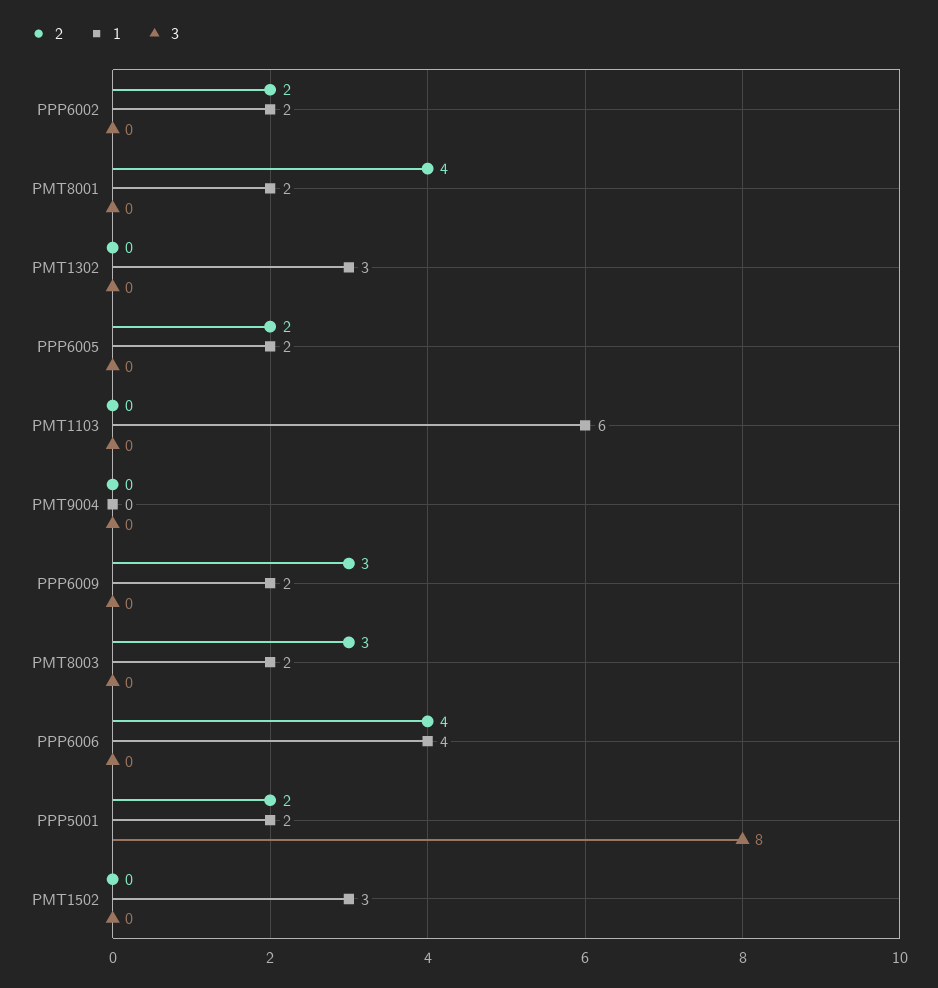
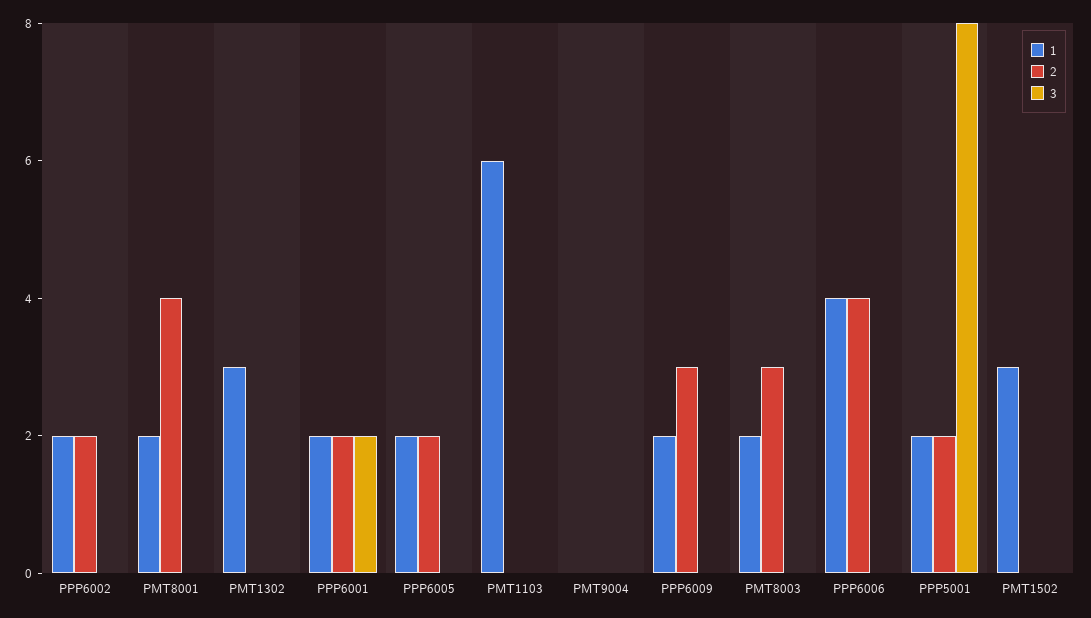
  {
    "2": {
      "PPP6002": 2,
      "PMT8001": 4,
      "PMT1302": 0,
      "PPP6005": 2,
      "PMT1103": 0,
      "PMT9004": 0,
      "PPP6009": 3,
      "PMT8003": 3,
      "PPP6006": 4,
      "PPP5001": 2,
-     "PMT1502": 0
+     "PMT1502": 0,
+     "PPP6001": 2
    },
    "1": {
      "PPP6002": 2,
      "PMT8001": 2,
      "PMT1302": 3,
      "PPP6005": 2,
      "PMT1103": 6,
      "PMT9004": 0,
      "PPP6009": 2,
      "PMT8003": 2,
      "PPP6006": 4,
      "PPP5001": 2,
-     "PMT1502": 3
+     "PMT1502": 3,
+     "PPP6001": 2
    },
    "3": {
      "PPP6002": 0,
      "PMT8001": 0,
      "PMT1302": 0,
      "PPP6005": 0,
      "PMT1103": 0,
      "PMT9004": 0,
      "PPP6009": 0,
      "PMT8003": 0,
      "PPP6006": 0,
      "PPP5001": 8,
-     "PMT1502": 0
+     "PMT1502": 0,
+     "PPP6001": 2
    }
  }

